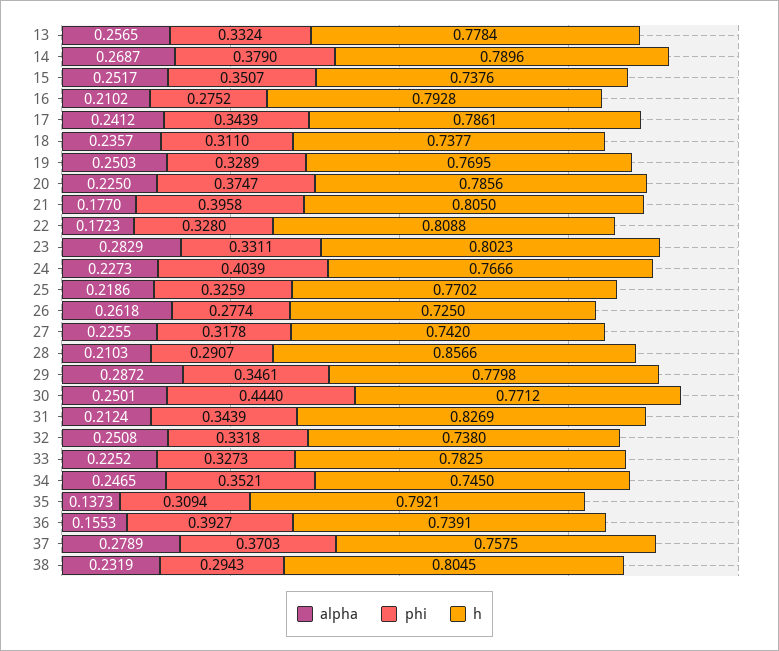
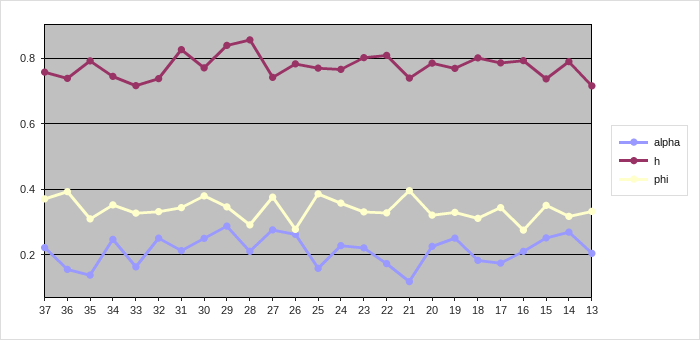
  {
    "alpha": {
-     "13": 0.2565,
+     "13": 0.2,
      "14": 0.2687,
      "15": 0.2517,
      "16": 0.2102,
-     "17": 0.2412,
+     "17": 0.18,
-     "18": 0.2357,
+     "18": 0.18,
      "19": 0.2503,
      "20": 0.225,
-     "21": 0.177,
+     "21": 0.12,
      "22": 0.1723,
-     "23": 0.2829,
+     "23": 0.22,
      "24": 0.2273,
-     "25": 0.2186,
+     "25": 0.16,
      "26": 0.2618,
-     "27": 0.2255,
+     "27": 0.28,
      "28": 0.2103,
      "29": 0.2872,
      "30": 0.2501,
      "31": 0.2124,
      "32": 0.2508,
-     "33": 0.2252,
+     "33": 0.16,
      "34": 0.2465,
      "35": 0.1373,
      "36": 0.1553,
-     "37": 0.2789,
+     "37": 0.22
-     "38": 0.2319
    },
    "phi": {
      "13": 0.3324,
-     "14": 0.379,
+     "14": 0.32,
      "15": 0.3507,
      "16": 0.2752,
      "17": 0.3439,
      "18": 0.311,
      "19": 0.3289,
-     "20": 0.3747,
+     "20": 0.32,
      "21": 0.3958,
      "22": 0.328,
      "23": 0.3311,
-     "24": 0.4039,
+     "24": 0.36,
-     "25": 0.3259,
+     "25": 0.38,
      "26": 0.2774,
-     "27": 0.3178,
+     "27": 0.38,
      "28": 0.2907,
      "29": 0.3461,
-     "30": 0.444,
+     "30": 0.38,
      "31": 0.3439,
      "32": 0.3318,
      "33": 0.3273,
      "34": 0.3521,
      "35": 0.3094,
      "36": 0.3927,
-     "37": 0.3703,
+     "37": 0.3703
-     "38": 0.2943
    },
    "h": {
-     "13": 0.7784,
+     "13": 0.72,
      "14": 0.7896,
      "15": 0.7376,
      "16": 0.7928,
      "17": 0.7861,
-     "18": 0.7377,
+     "18": 0.8,
      "19": 0.7695,
      "20": 0.7856,
-     "21": 0.805,
+     "21": 0.74,
      "22": 0.8088,
      "23": 0.8023,
      "24": 0.7666,
      "25": 0.7702,
-     "26": 0.725,
+     "26": 0.78,
      "27": 0.742,
      "28": 0.8566,
-     "29": 0.7798,
+     "29": 0.84,
      "30": 0.7712,
      "31": 0.8269,
      "32": 0.738,
-     "33": 0.7825,
+     "33": 0.72,
      "34": 0.745,
      "35": 0.7921,
      "36": 0.7391,
-     "37": 0.7575,
+     "37": 0.7575
-     "38": 0.8045
    }
  }

